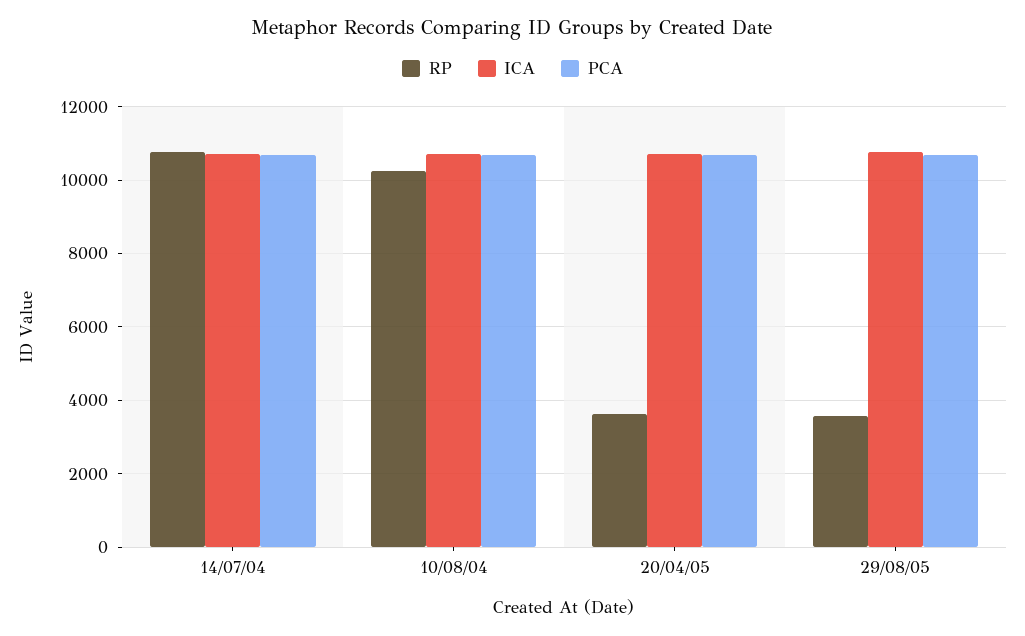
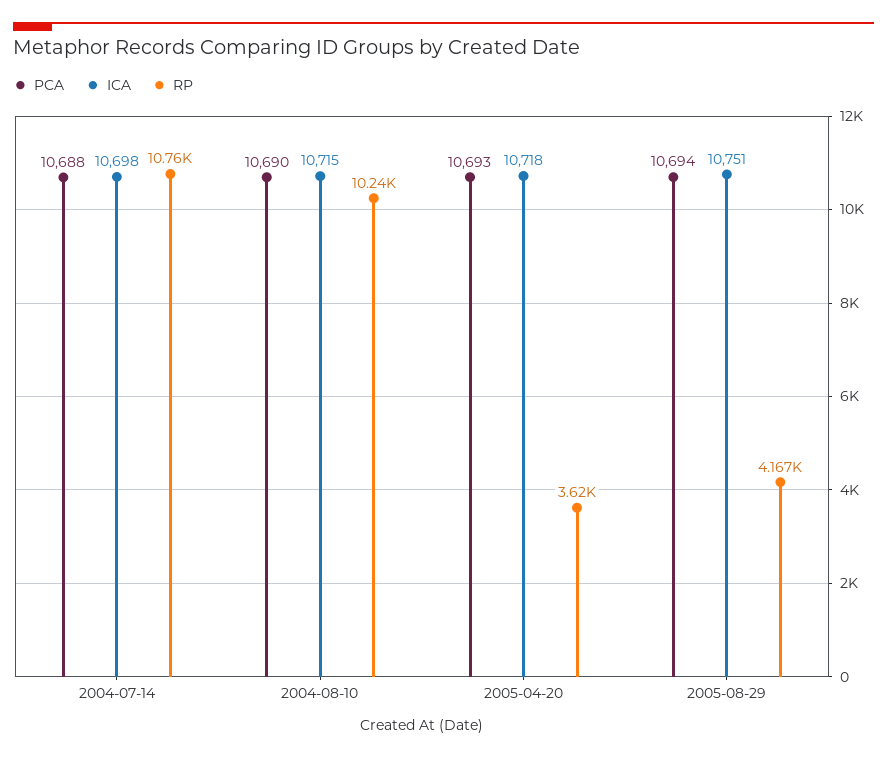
  {
    "RP": {
      "14/07/04": 10760,
      "10/08/04": 10240,
      "20/04/05": 3620,
-     "29/08/05": 3600
+     "29/08/05": 4167
    },
    "ICA": {
      "14/07/04": 10698,
      "10/08/04": 10715,
      "20/04/05": 10718,
      "29/08/05": 10751
    },
    "PCA": {
      "14/07/04": 10688,
      "10/08/04": 10690,
      "20/04/05": 10693,
      "29/08/05": 10694
    }
  }

